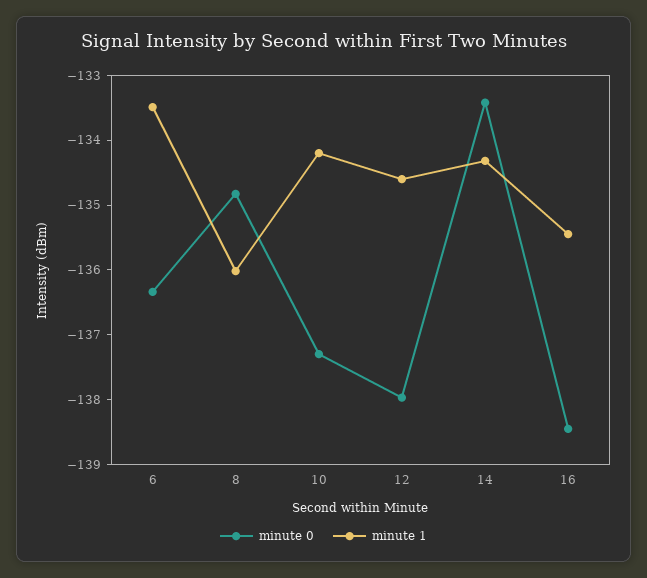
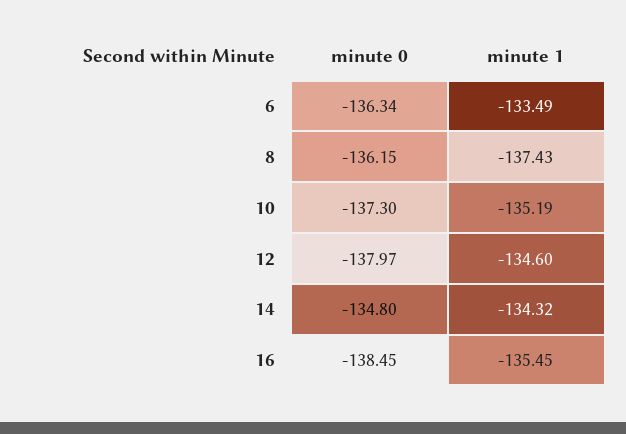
  {
    "minute 0": {
      "6": -136.34,
-     "8": -134.8,
+     "8": -136.15,
      "10": -137.3,
      "12": -137.97,
-     "14": -133.4,
+     "14": -134.8,
      "16": -138.45
    },
    "minute 1": {
      "6": -133.49,
-     "8": -136,
+     "8": -137.43,
-     "10": -134.2,
+     "10": -135.19,
      "12": -134.6,
      "14": -134.32,
      "16": -135.45
    }
  }

